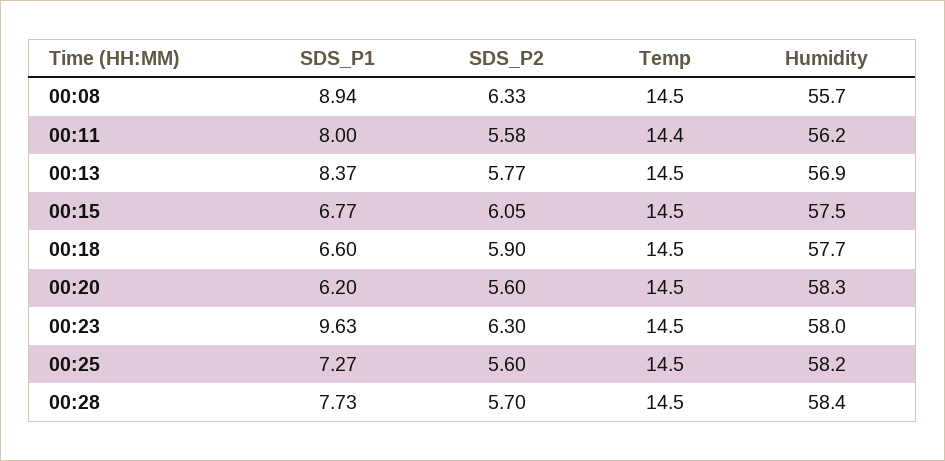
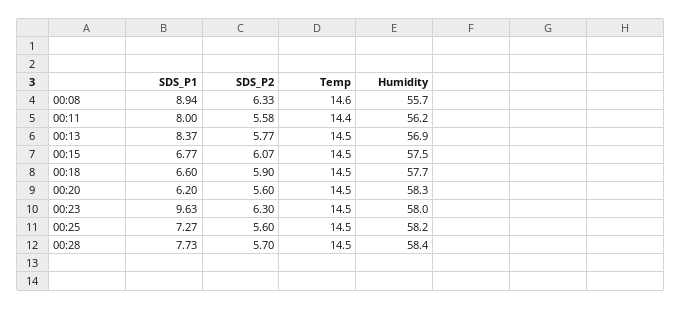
  {
    "SDS_P1": {
      "00:08": 8.94,
      "00:11": 8,
      "00:13": 8.37,
      "00:15": 6.77,
      "00:18": 6.6,
      "00:20": 6.2,
      "00:23": 9.63,
      "00:25": 7.27,
      "00:28": 7.73
    },
    "SDS_P2": {
      "00:08": 6.33,
      "00:11": 5.58,
      "00:13": 5.77,
-     "00:15": 6.05,
+     "00:15": 6.07,
      "00:18": 5.9,
      "00:20": 5.6,
      "00:23": 6.3,
      "00:25": 5.6,
      "00:28": 5.7
    },
    "Temp": {
-     "00:08": 14.5,
+     "00:08": 14.6,
      "00:11": 14.4,
      "00:13": 14.5,
      "00:15": 14.5,
      "00:18": 14.5,
      "00:20": 14.5,
      "00:23": 14.5,
      "00:25": 14.5,
      "00:28": 14.5
    },
    "Humidity": {
      "00:08": 55.7,
      "00:11": 56.2,
      "00:13": 56.9,
      "00:15": 57.5,
      "00:18": 57.7,
      "00:20": 58.3,
      "00:23": 58,
      "00:25": 58.2,
      "00:28": 58.4
    }
  }

